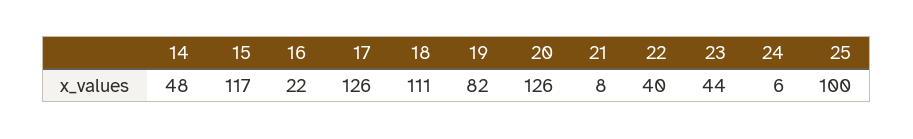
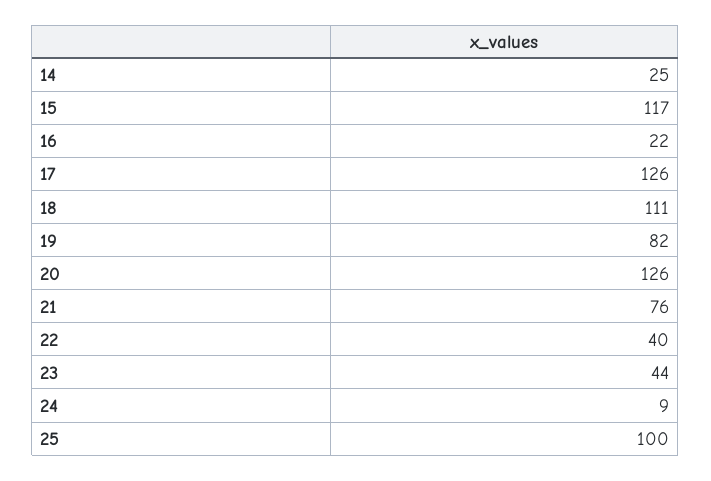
  {
-   "14": 48,
+   "14": 25,
    "15": 117,
    "16": 22,
    "17": 126,
    "18": 111,
    "19": 82,
    "20": 126,
-   "21": 8,
+   "21": 76,
    "22": 40,
    "23": 44,
-   "24": 6,
+   "24": 9,
    "25": 100
  }

